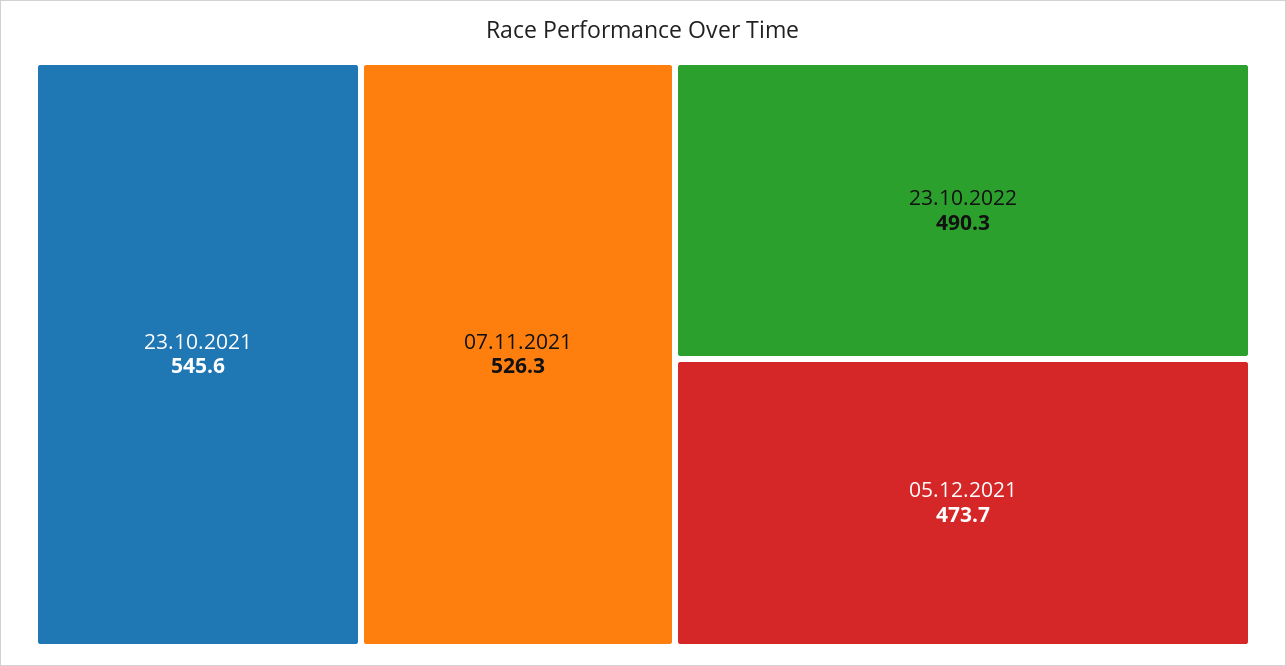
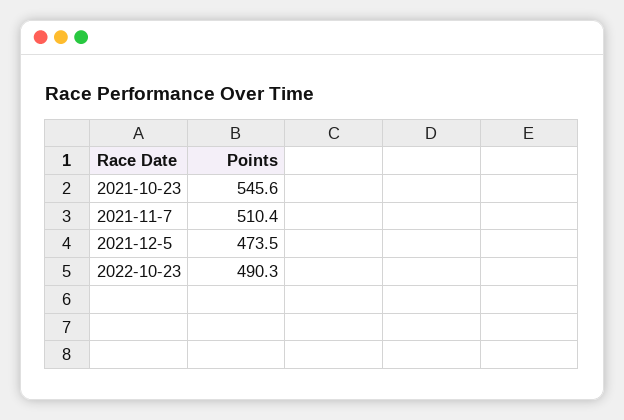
  {
    "23.10.2021": 545.6,
-   "07.11.2021": 526.3,
+   "07.11.2021": 510.4,
    "23.10.2022": 490.3,
-   "05.12.2021": 473.7
+   "05.12.2021": 473.5
  }

